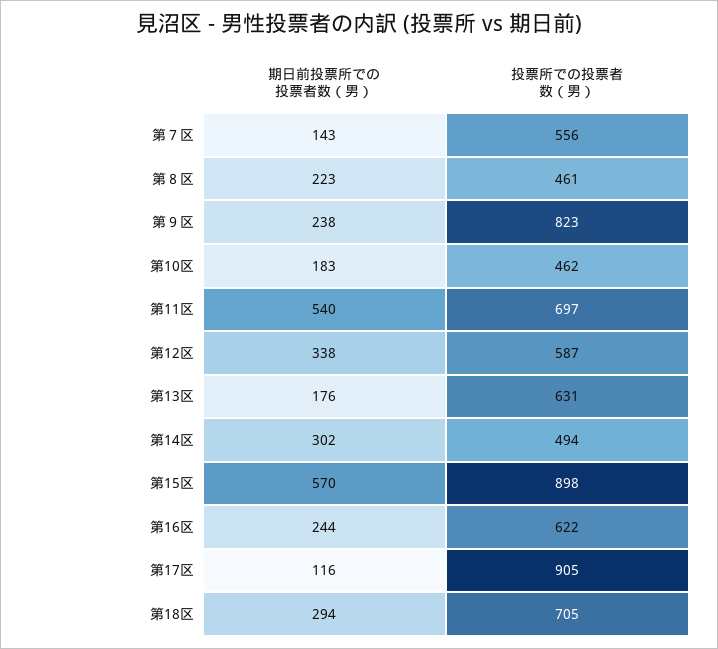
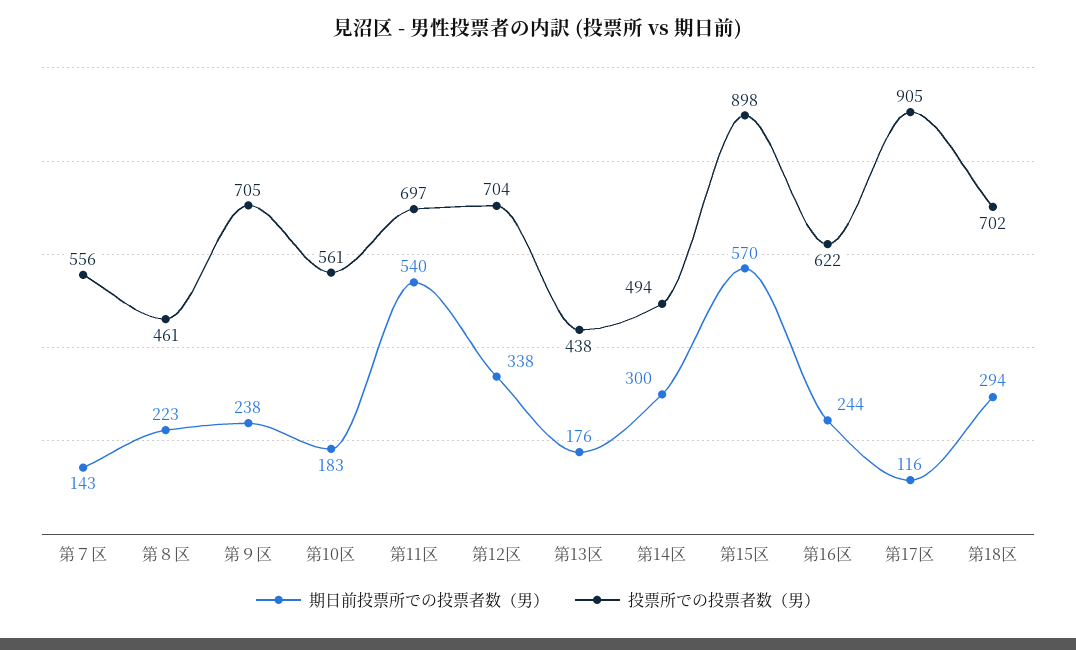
  {
    "期日前投票所での投票者数（男）": {
      "第７区": 143,
      "第８区": 223,
      "第９区": 238,
      "第10区": 183,
      "第11区": 540,
      "第12区": 338,
      "第13区": 176,
-     "第14区": 302,
+     "第14区": 300,
      "第15区": 570,
      "第16区": 244,
      "第17区": 116,
      "第18区": 294
    },
    "投票所での投票者数（男）": {
      "第７区": 556,
      "第８区": 461,
-     "第９区": 823,
+     "第９区": 705,
-     "第10区": 462,
+     "第10区": 561,
      "第11区": 697,
-     "第12区": 587,
+     "第12区": 704,
-     "第13区": 631,
+     "第13区": 438,
      "第14区": 494,
      "第15区": 898,
      "第16区": 622,
      "第17区": 905,
-     "第18区": 705
+     "第18区": 702
    }
  }

